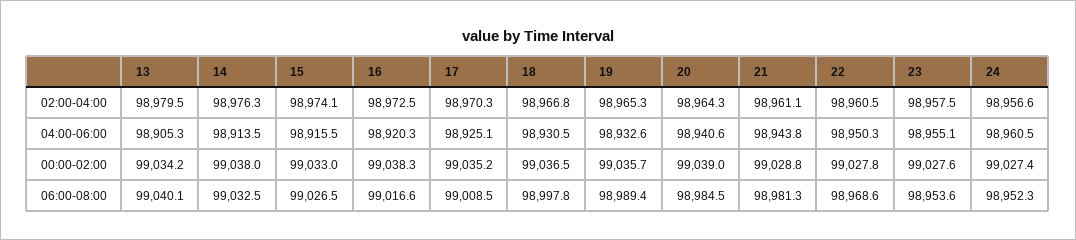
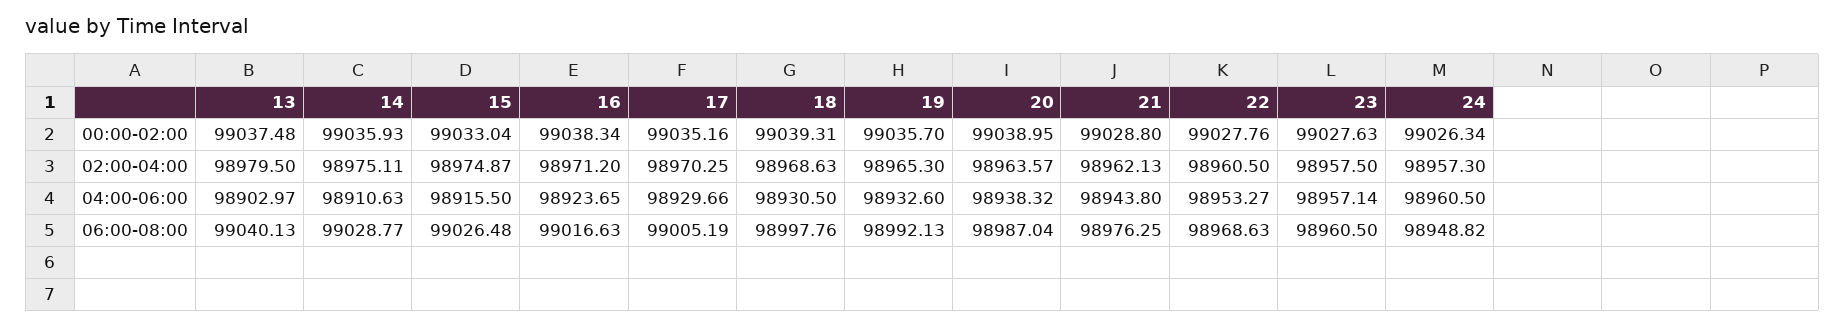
  {
    "13": {
      "02:00-04:00": 98979.5,
-     "04:00-06:00": 98905.3,
+     "04:00-06:00": 98902.97,
-     "00:00-02:00": 99034.2,
+     "00:00-02:00": 99037.48,
      "06:00-08:00": 99040.13
    },
    "14": {
-     "02:00-04:00": 98976.3,
+     "02:00-04:00": 98975.11,
-     "04:00-06:00": 98913.5,
+     "04:00-06:00": 98910.63,
-     "00:00-02:00": 99038,
+     "00:00-02:00": 99035.93,
-     "06:00-08:00": 99032.5
+     "06:00-08:00": 99028.77
    },
    "15": {
-     "02:00-04:00": 98974.1,
+     "02:00-04:00": 98974.87,
      "04:00-06:00": 98915.5,
      "00:00-02:00": 99033.04,
      "06:00-08:00": 99026.48
    },
    "16": {
-     "02:00-04:00": 98972.5,
+     "02:00-04:00": 98971.2,
-     "04:00-06:00": 98920.3,
+     "04:00-06:00": 98923.65,
      "00:00-02:00": 99038.34,
      "06:00-08:00": 99016.63
    },
    "17": {
      "02:00-04:00": 98970.25,
-     "04:00-06:00": 98925.1,
+     "04:00-06:00": 98929.66,
      "00:00-02:00": 99035.16,
-     "06:00-08:00": 99008.5
+     "06:00-08:00": 99005.19
    },
    "18": {
-     "02:00-04:00": 98966.8,
+     "02:00-04:00": 98968.63,
      "04:00-06:00": 98930.5,
-     "00:00-02:00": 99036.5,
+     "00:00-02:00": 99039.31,
      "06:00-08:00": 98997.76
    },
    "19": {
      "02:00-04:00": 98965.3,
      "04:00-06:00": 98932.6,
      "00:00-02:00": 99035.7,
-     "06:00-08:00": 98989.4
+     "06:00-08:00": 98992.13
    },
    "20": {
-     "02:00-04:00": 98964.3,
+     "02:00-04:00": 98963.57,
-     "04:00-06:00": 98940.6,
+     "04:00-06:00": 98938.32,
      "00:00-02:00": 99038.95,
-     "06:00-08:00": 98984.5
+     "06:00-08:00": 98987.04
    },
    "21": {
-     "02:00-04:00": 98961.1,
+     "02:00-04:00": 98962.13,
      "04:00-06:00": 98943.8,
      "00:00-02:00": 99028.8,
-     "06:00-08:00": 98981.3
+     "06:00-08:00": 98976.25
    },
    "22": {
      "02:00-04:00": 98960.5,
-     "04:00-06:00": 98950.3,
+     "04:00-06:00": 98953.27,
      "00:00-02:00": 99027.76,
      "06:00-08:00": 98968.63
    },
    "23": {
      "02:00-04:00": 98957.5,
-     "04:00-06:00": 98955.1,
+     "04:00-06:00": 98957.14,
      "00:00-02:00": 99027.63,
-     "06:00-08:00": 98953.6
+     "06:00-08:00": 98960.5
    },
    "24": {
-     "02:00-04:00": 98956.6,
+     "02:00-04:00": 98957.3,
      "04:00-06:00": 98960.5,
-     "00:00-02:00": 99027.4,
+     "00:00-02:00": 99026.34,
-     "06:00-08:00": 98952.3
+     "06:00-08:00": 98948.82
    }
  }

